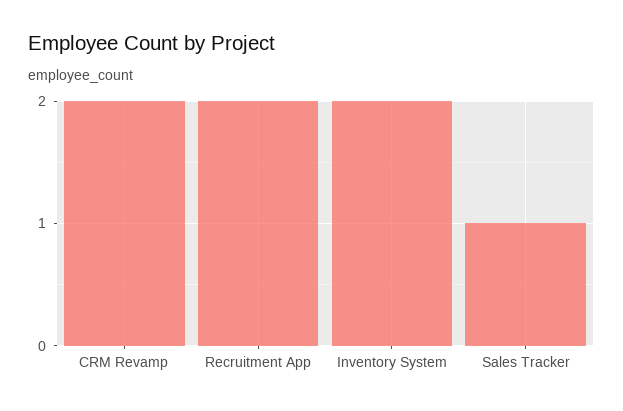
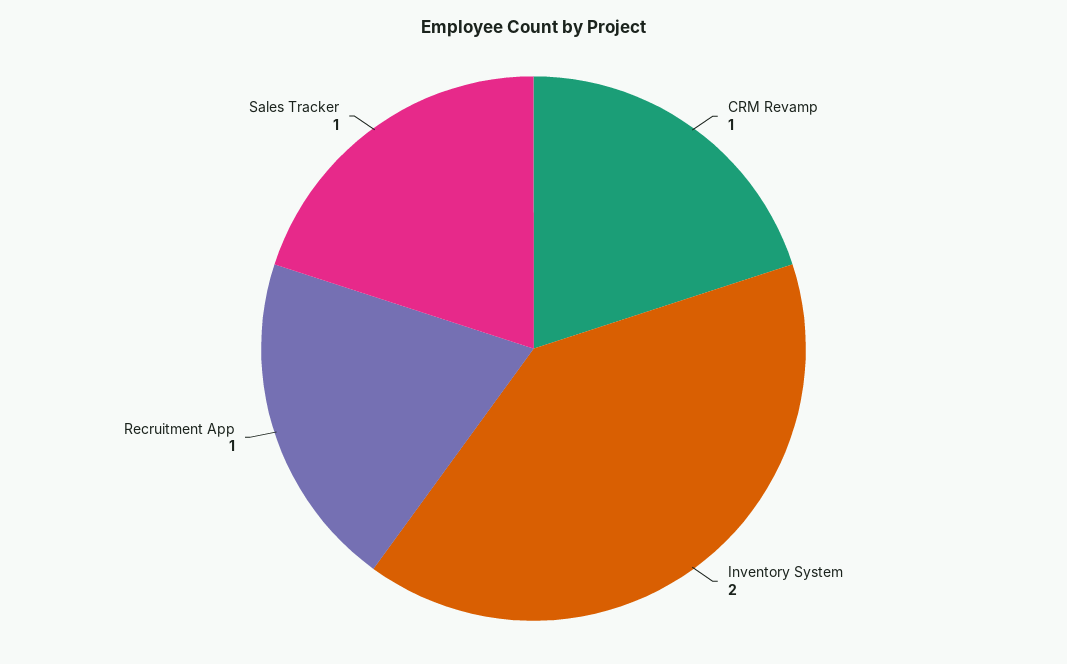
  {
-   "CRM Revamp": 2,
+   "CRM Revamp": 1,
-   "Recruitment App": 2,
+   "Recruitment App": 1,
    "Inventory System": 2,
    "Sales Tracker": 1
  }

